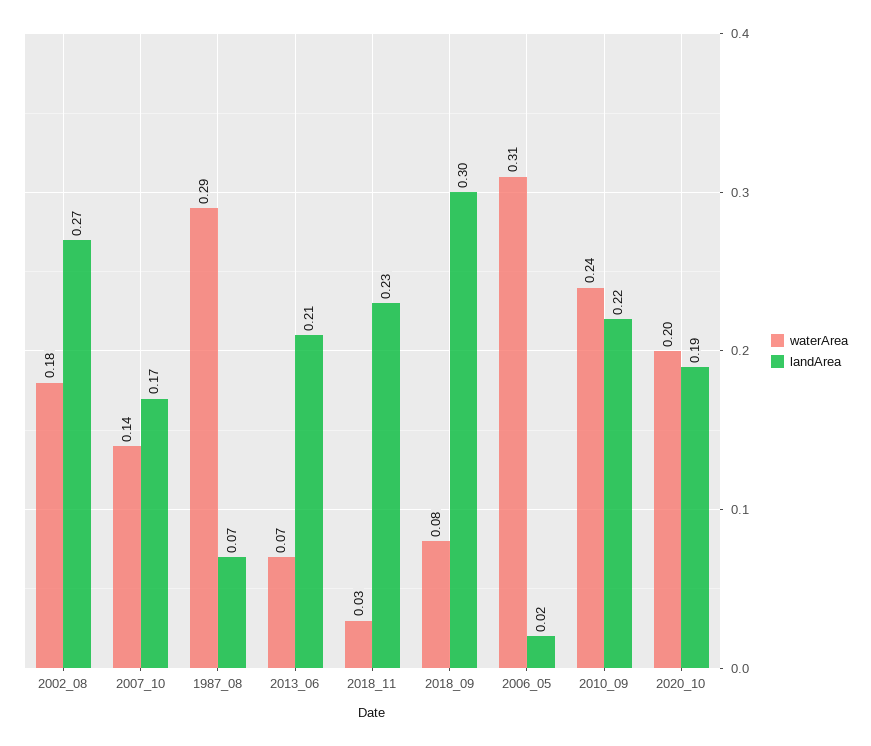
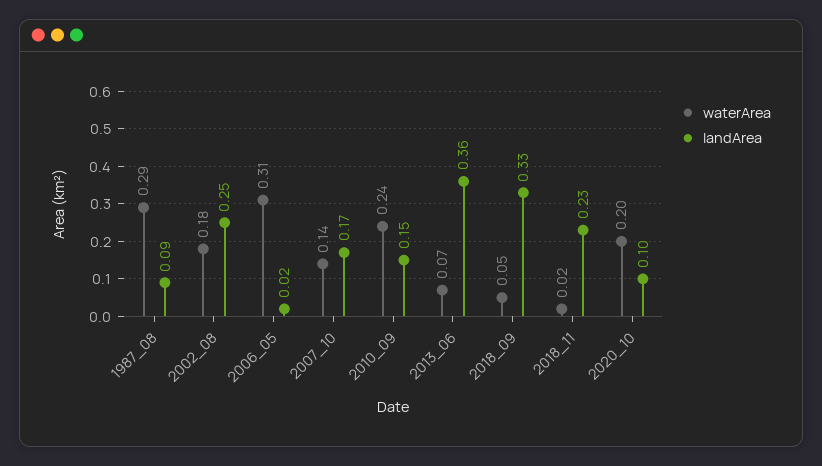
  {
    "waterArea": {
      "2002_08": 0.18,
      "2007_10": 0.14,
      "1987_08": 0.29,
      "2013_06": 0.07,
-     "2018_11": 0.03,
+     "2018_11": 0.02,
-     "2018_09": 0.08,
+     "2018_09": 0.05,
      "2006_05": 0.31,
      "2010_09": 0.24,
      "2020_10": 0.2
    },
    "landArea": {
-     "2002_08": 0.27,
+     "2002_08": 0.25,
      "2007_10": 0.17,
-     "1987_08": 0.07,
+     "1987_08": 0.09,
-     "2013_06": 0.21,
+     "2013_06": 0.36,
      "2018_11": 0.23,
-     "2018_09": 0.3,
+     "2018_09": 0.33,
      "2006_05": 0.02,
-     "2010_09": 0.22,
+     "2010_09": 0.15,
-     "2020_10": 0.19
+     "2020_10": 0.1
    }
  }

